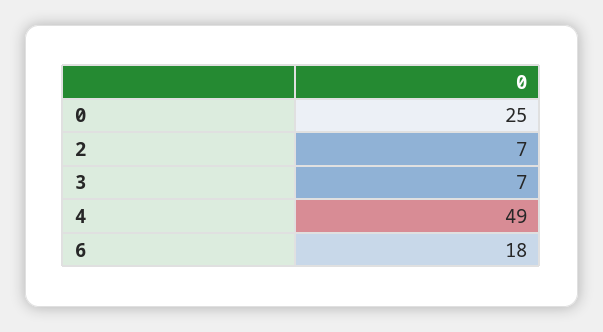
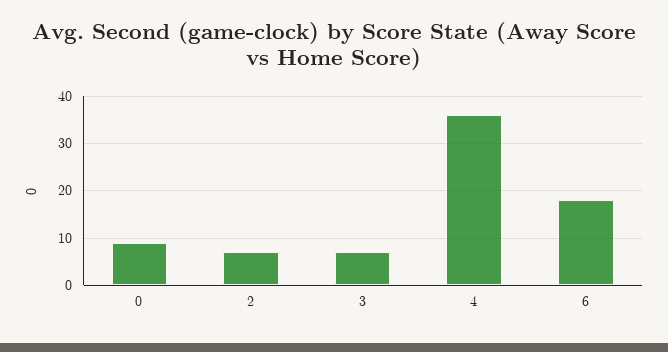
  {
-   "0": 25,
+   "0": 10,
    "2": 7,
    "3": 7,
-   "4": 49,
+   "4": 35,
    "6": 18
  }

